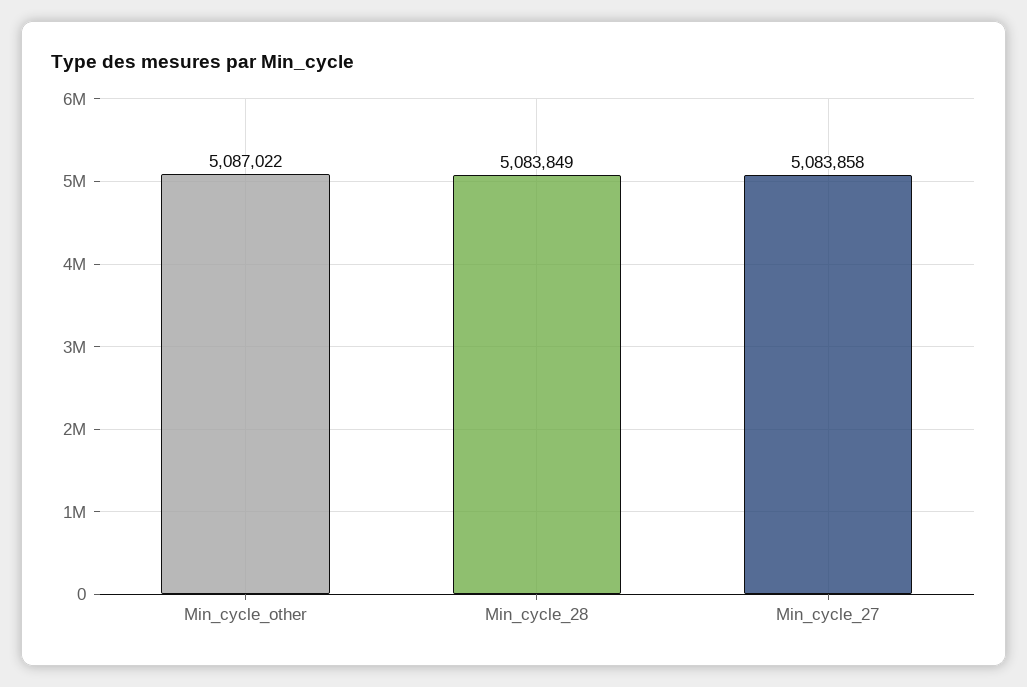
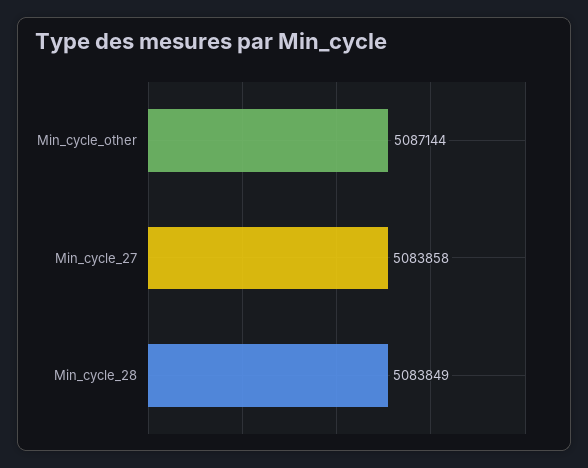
  {
-   "Min_cycle_other": 5087022,
+   "Min_cycle_other": 5087144,
    "Min_cycle_28": 5083849,
    "Min_cycle_27": 5083858
  }

